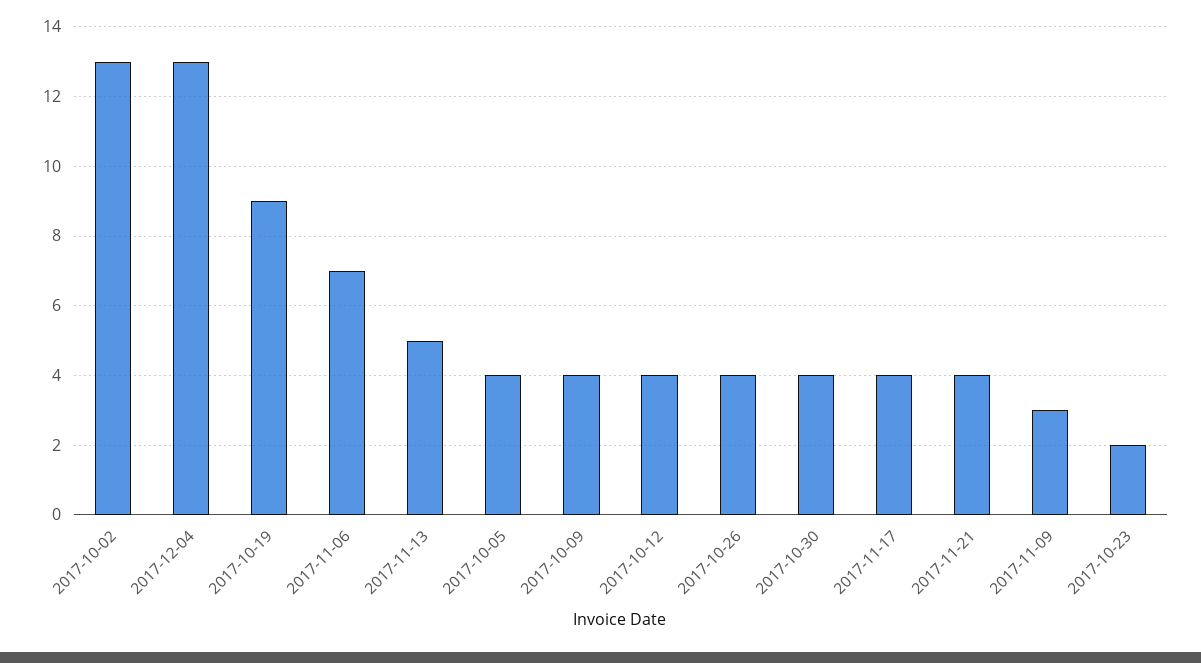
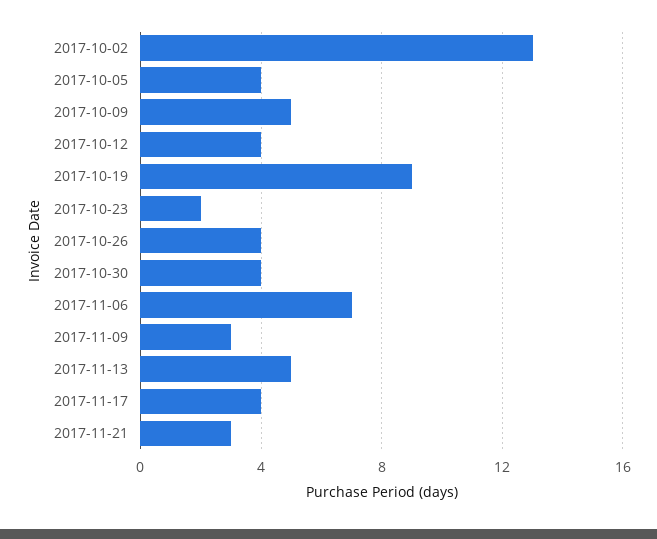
  {
    "2017-10-02": 13,
-   "2017-12-04": 13,
    "2017-10-19": 9,
    "2017-11-06": 7,
    "2017-11-13": 5,
    "2017-10-05": 4,
-   "2017-10-09": 4,
+   "2017-10-09": 5,
    "2017-10-12": 4,
    "2017-10-26": 4,
    "2017-10-30": 4,
    "2017-11-17": 4,
-   "2017-11-21": 4,
+   "2017-11-21": 3,
    "2017-11-09": 3,
    "2017-10-23": 2
  }

